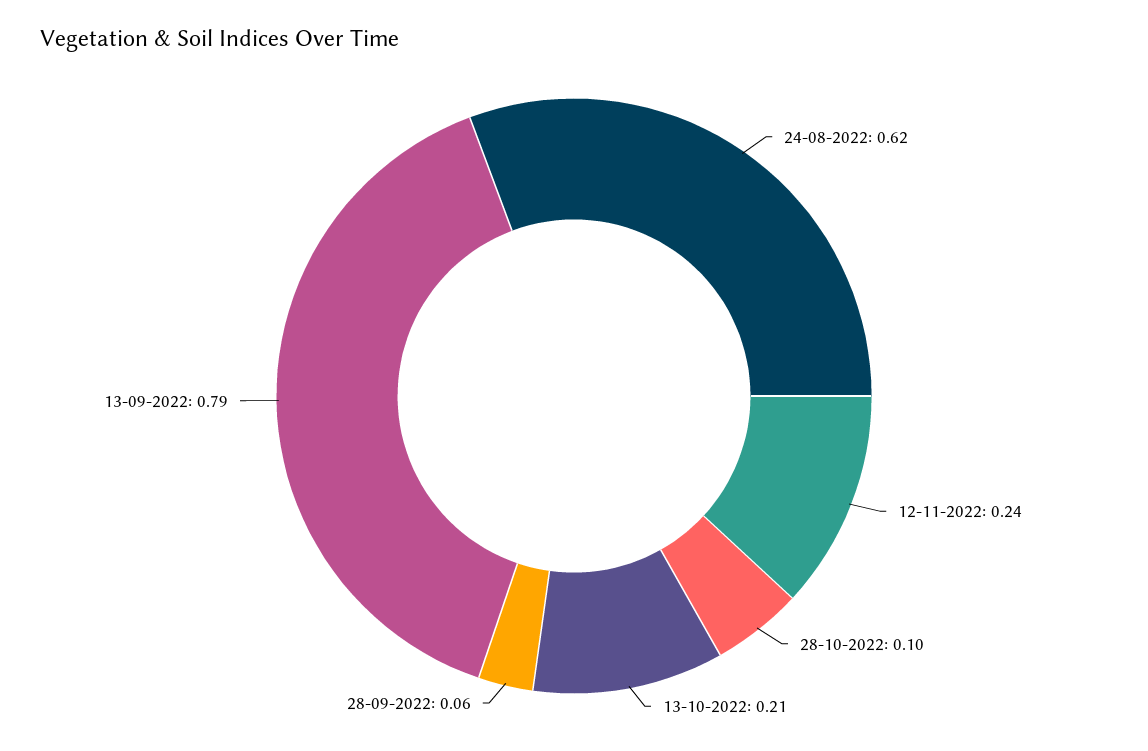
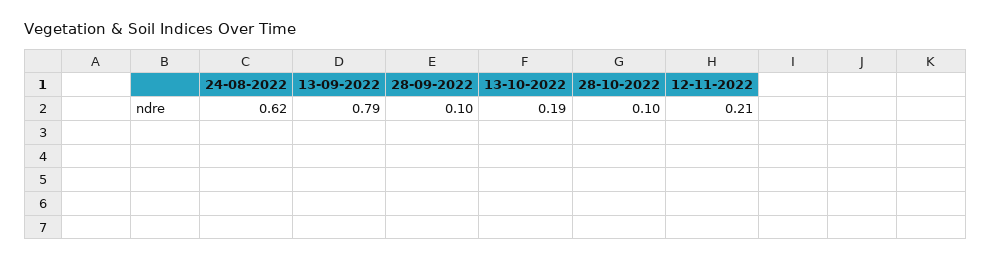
  {
    "24-08-2022": 0.62,
-   "12-11-2022": 0.24,
+   "12-11-2022": 0.21,
    "28-10-2022": 0.1,
-   "13-10-2022": 0.21,
+   "13-10-2022": 0.19,
-   "28-09-2022": 0.06,
+   "28-09-2022": 0.1,
    "13-09-2022": 0.79
  }

